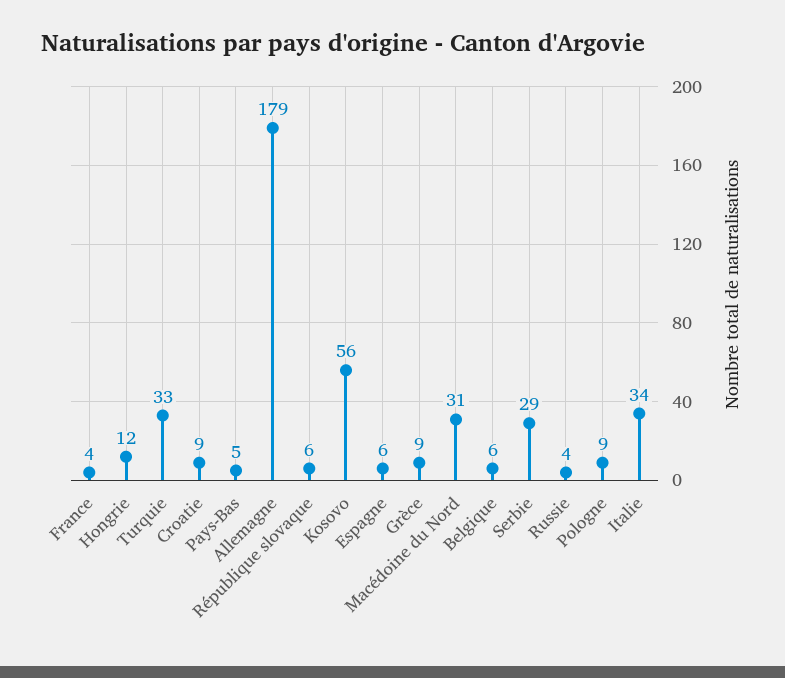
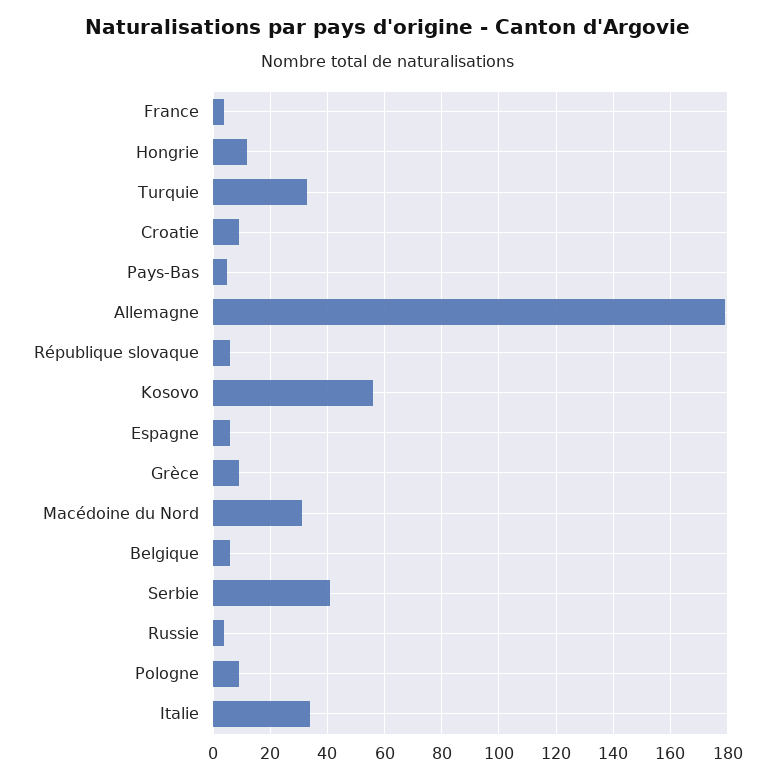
  {
    "France": 4,
    "Hongrie": 12,
    "Turquie": 33,
    "Croatie": 9,
    "Pays-Bas": 5,
    "Allemagne": 179,
    "République slovaque": 6,
    "Kosovo": 56,
    "Espagne": 6,
    "Grèce": 9,
    "Macédoine du Nord": 31,
    "Belgique": 6,
-   "Serbie": 29,
+   "Serbie": 40,
    "Russie": 4,
    "Pologne": 9,
    "Italie": 34
  }

